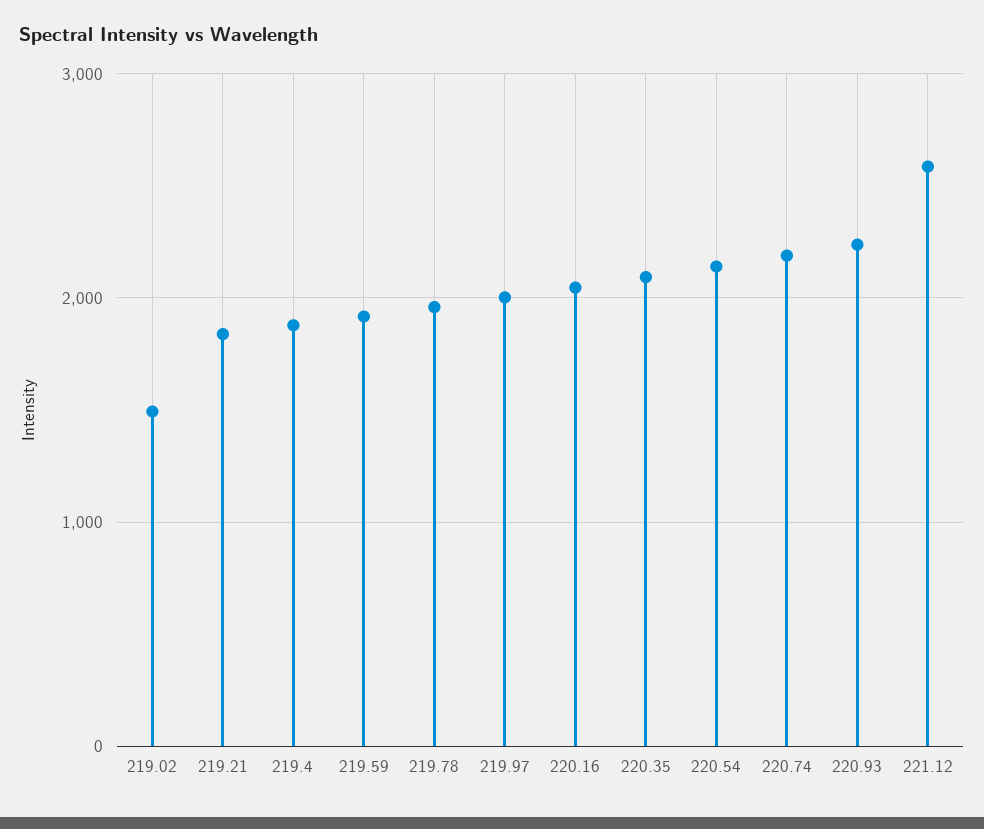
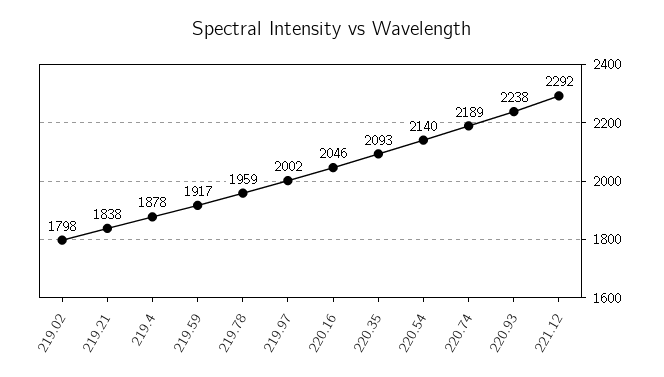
  {
-   "219.02": 1500,
+   "219.02": 1798,
    "219.21": 1838,
    "219.4": 1878,
    "219.59": 1917,
    "219.78": 1959,
    "219.97": 2002,
    "220.16": 2046,
    "220.35": 2093,
    "220.54": 2140,
    "220.74": 2189,
    "220.93": 2238,
-   "221.12": 2600
+   "221.12": 2292
  }

